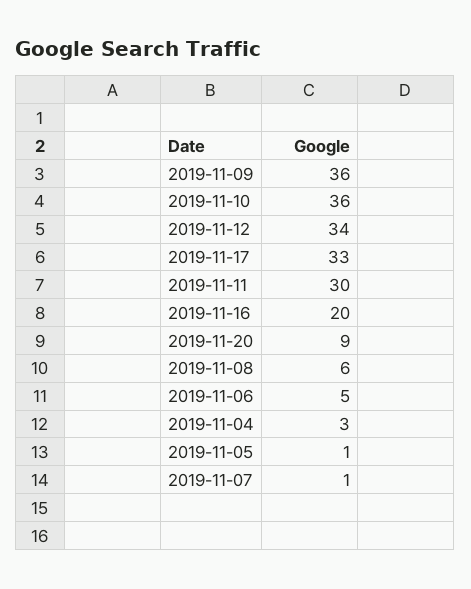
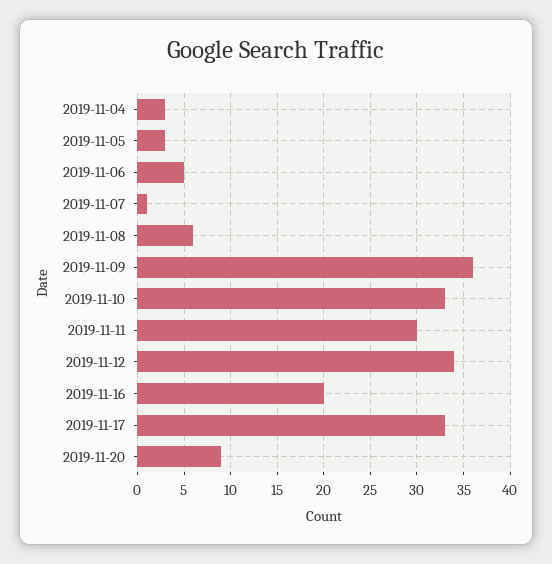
  {
    "2019-11-09": 36,
-   "2019-11-10": 36,
+   "2019-11-10": 33,
    "2019-11-12": 34,
    "2019-11-17": 33,
    "2019-11-11": 30,
    "2019-11-16": 20,
    "2019-11-20": 9,
    "2019-11-08": 6,
    "2019-11-06": 5,
    "2019-11-04": 3,
-   "2019-11-05": 1,
+   "2019-11-05": 3,
    "2019-11-07": 1
  }

